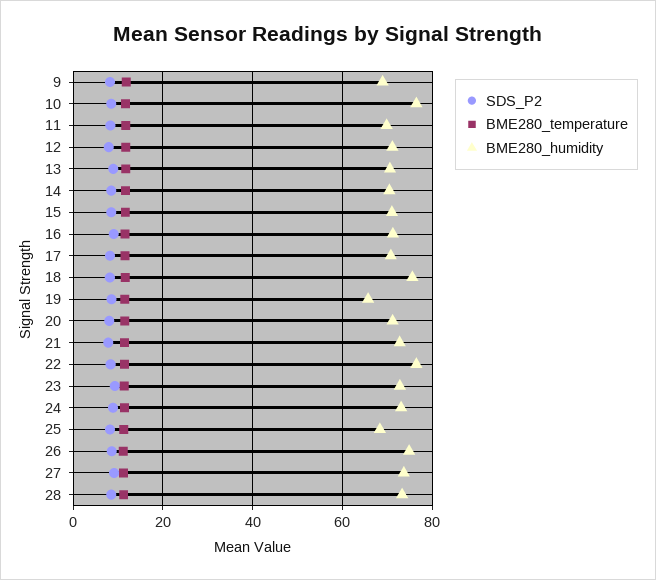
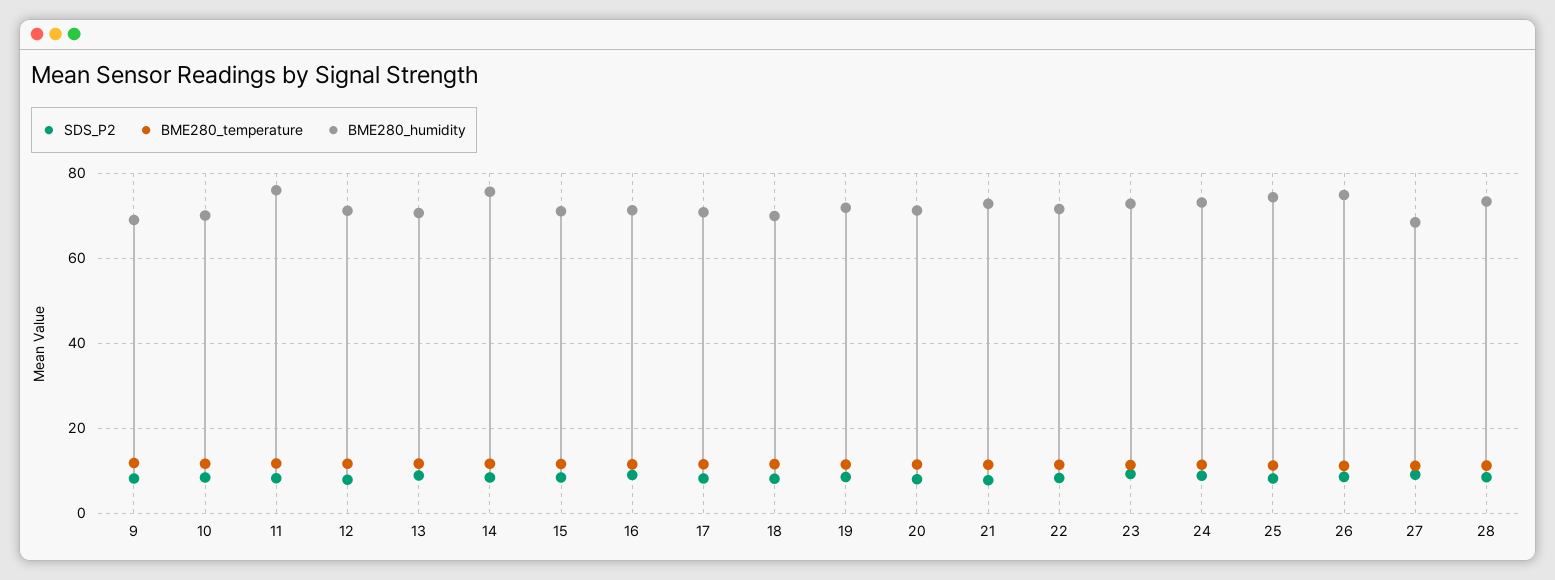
  {
    "SDS_P2": {
      "9": 8,
      "10": 8,
      "11": 8,
      "12": 8,
      "13": 8,
      "14": 8,
      "15": 8,
      "16": 10,
      "17": 8,
      "18": 8,
      "19": 8,
      "20": 8,
      "21": 8,
      "22": 8,
      "23": 10,
      "24": 8,
      "25": 8,
      "26": 8,
      "27": 10,
      "28": 8
    },
    "BME280_temperature": {
      "9": 12,
      "10": 12,
      "11": 12,
      "12": 12,
      "13": 12,
      "14": 12,
      "15": 12,
      "16": 12,
      "17": 12,
      "18": 12,
      "19": 12,
      "20": 12,
      "21": 12,
      "22": 12,
      "23": 12,
      "24": 12,
      "25": 12,
      "26": 12,
      "27": 12,
      "28": 12
    },
    "BME280_humidity": {
      "9": 70,
-     "10": 76,
+     "10": 70,
-     "11": 70,
+     "11": 76,
      "12": 72,
      "13": 70,
-     "14": 70,
+     "14": 76,
      "15": 72,
      "16": 72,
      "17": 70,
-     "18": 76,
+     "18": 70,
-     "19": 66,
+     "19": 72,
      "20": 72,
      "21": 72,
-     "22": 76,
+     "22": 72,
      "23": 72,
      "24": 74,
-     "25": 68,
+     "25": 74,
      "26": 74,
-     "27": 74,
+     "27": 68,
      "28": 74
    }
  }

